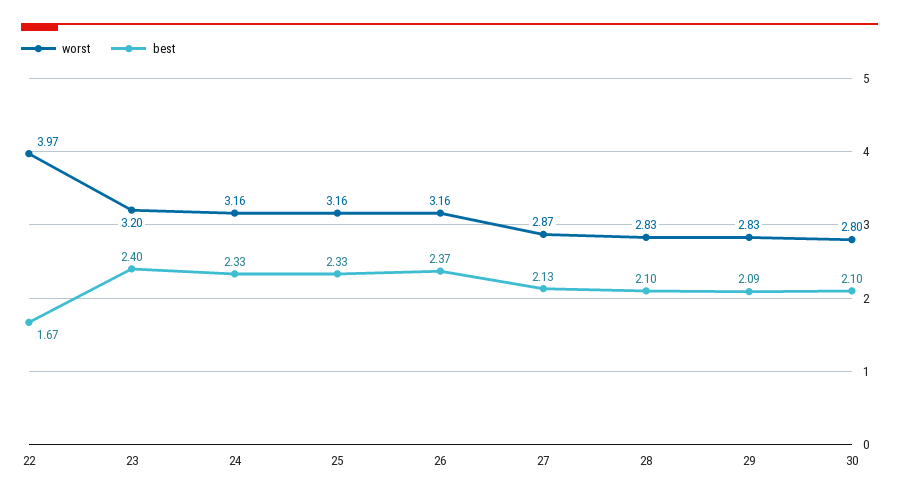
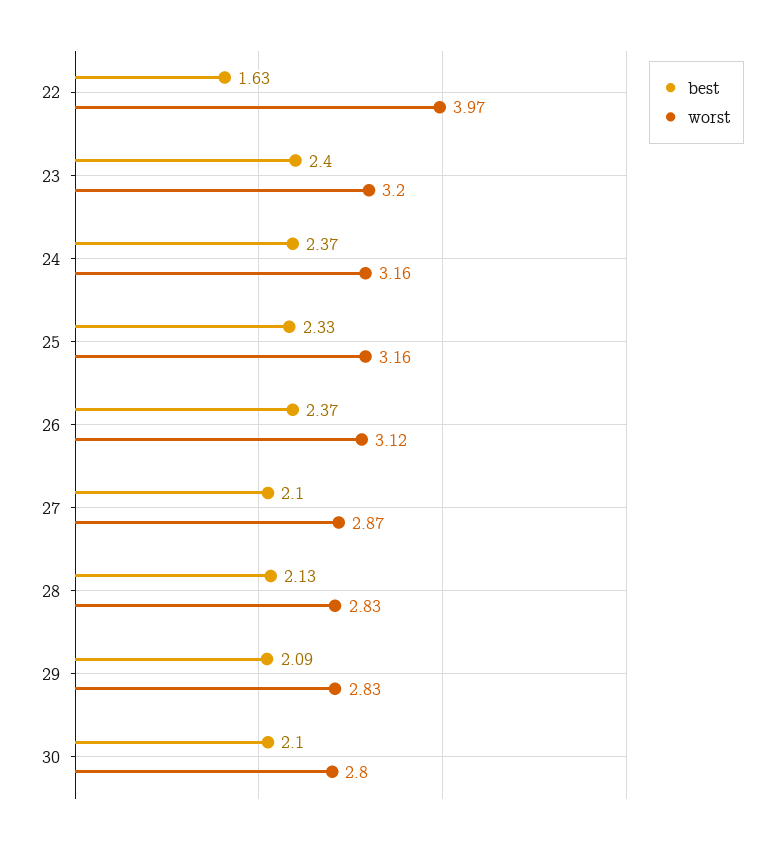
  {
    "worst": {
      "22": 3.97,
      "23": 3.2,
      "24": 3.16,
      "25": 3.16,
-     "26": 3.16,
+     "26": 3.12,
      "27": 2.87,
      "28": 2.83,
      "29": 2.83,
      "30": 2.8
    },
    "best": {
-     "22": 1.67,
+     "22": 1.63,
      "23": 2.4,
-     "24": 2.33,
+     "24": 2.37,
      "25": 2.33,
      "26": 2.37,
-     "27": 2.13,
+     "27": 2.1,
-     "28": 2.1,
+     "28": 2.13,
      "29": 2.09,
      "30": 2.1
    }
  }

